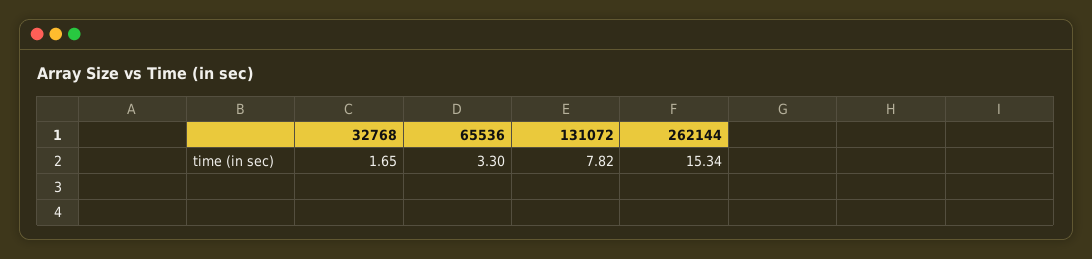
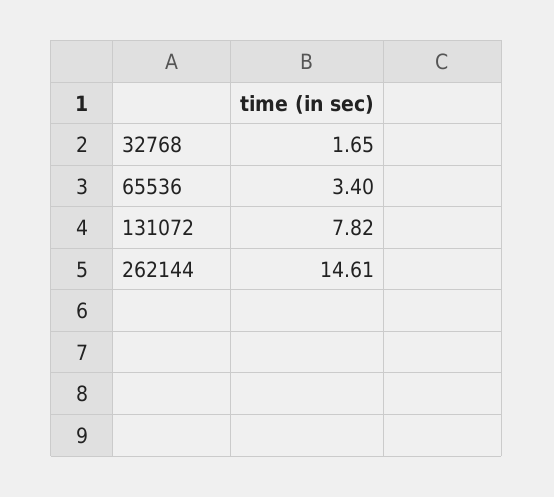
  {
    "32768": 1.65,
-   "65536": 3.3,
+   "65536": 3.4,
    "131072": 7.82,
-   "262144": 15.34
+   "262144": 14.61
  }

